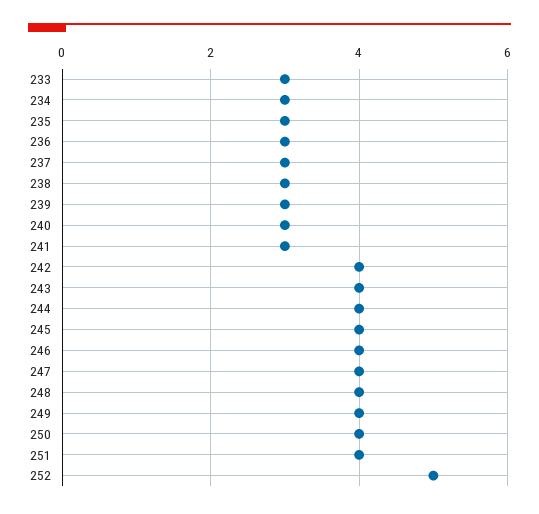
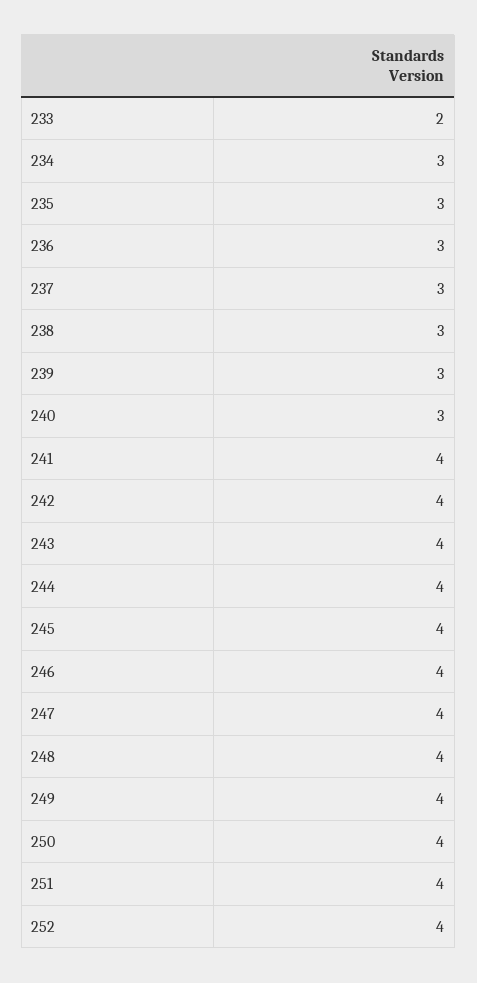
  {
-   "233": 3,
+   "233": 2,
    "234": 3,
    "235": 3,
    "236": 3,
    "237": 3,
    "238": 3,
    "239": 3,
    "240": 3,
-   "241": 3,
+   "241": 4,
    "242": 4,
    "243": 4,
    "244": 4,
    "245": 4,
    "246": 4,
    "247": 4,
    "248": 4,
    "249": 4,
    "250": 4,
    "251": 4,
-   "252": 5
+   "252": 4
  }

